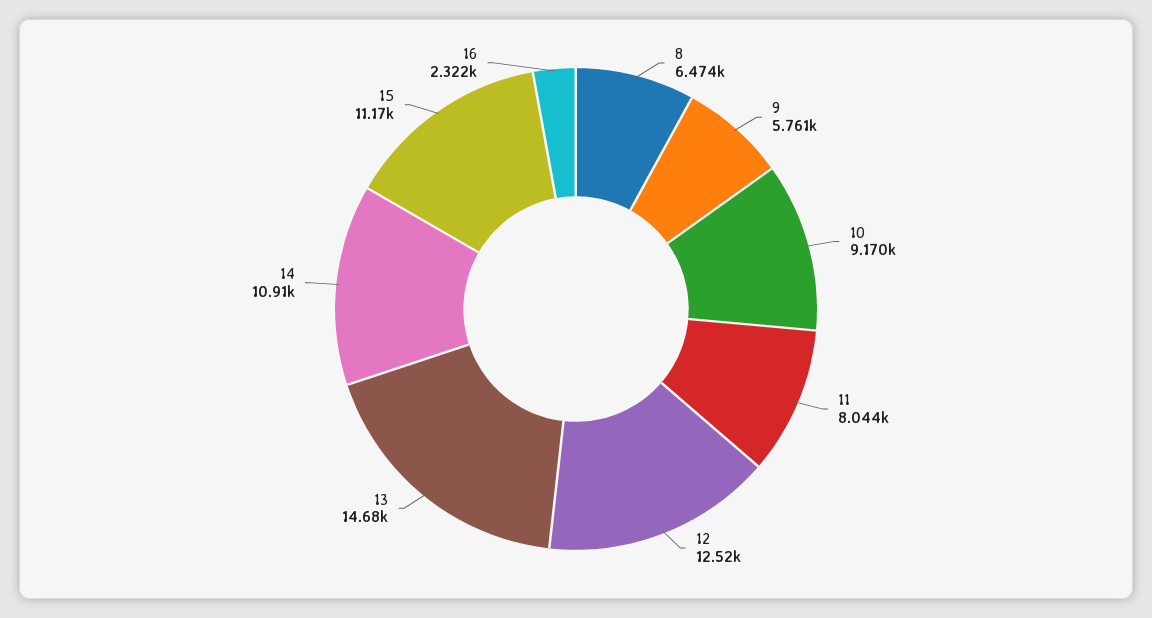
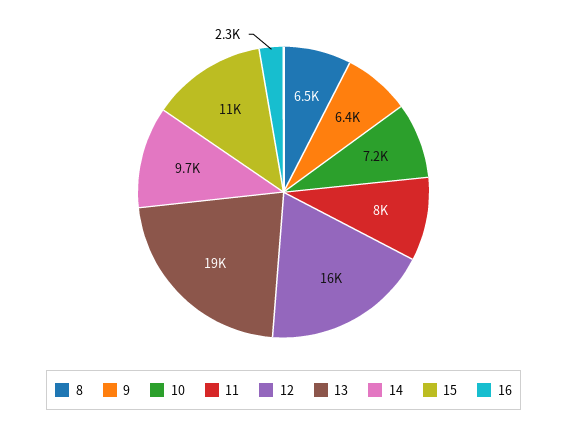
  {
    "8": 6474,
-   "9": 5761,
+   "9": 6400,
-   "10": 9170,
+   "10": 7200,
    "11": 8044,
-   "12": 12520,
+   "12": 16000,
-   "13": 14680,
+   "13": 19000,
-   "14": 10910,
+   "14": 9700,
    "15": 11170,
    "16": 2322
  }

